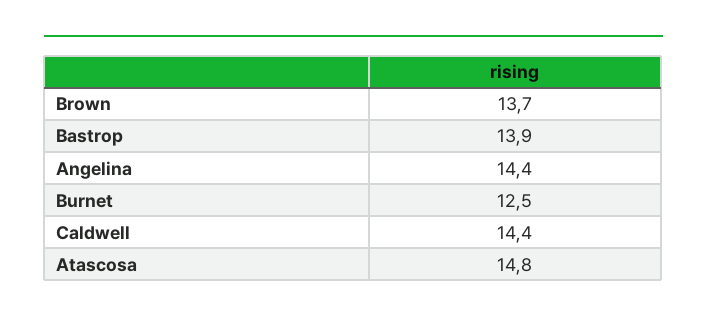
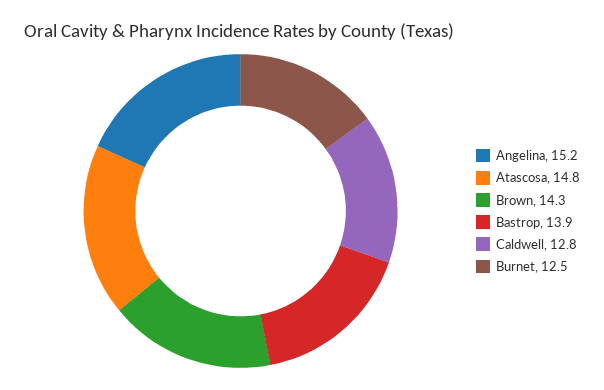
  {
-   "Brown": 13.7,
+   "Brown": 14.3,
    "Bastrop": 13.9,
-   "Angelina": 14.4,
+   "Angelina": 15.2,
    "Burnet": 12.5,
-   "Caldwell": 14.4,
+   "Caldwell": 12.8,
    "Atascosa": 14.8
  }

